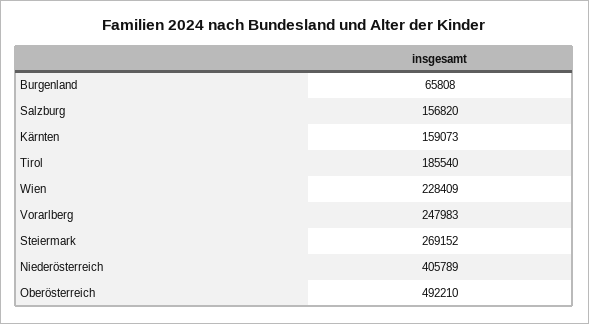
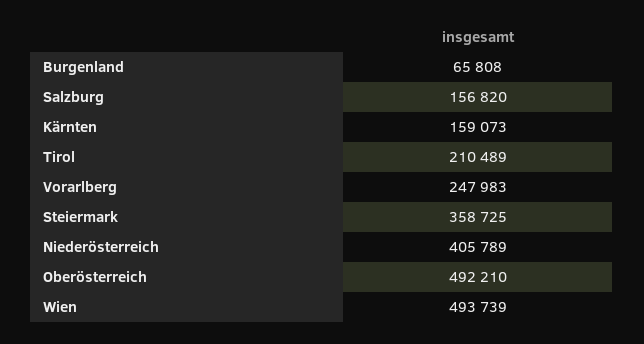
  {
    "Burgenland": 65808,
    "Salzburg": 156820,
    "Kärnten": 159073,
-   "Tirol": 185540,
+   "Tirol": 210489,
-   "Wien": 228409,
+   "Wien": 493739,
    "Vorarlberg": 247983,
-   "Steiermark": 269152,
+   "Steiermark": 358725,
    "Niederösterreich": 405789,
    "Oberösterreich": 492210
  }

